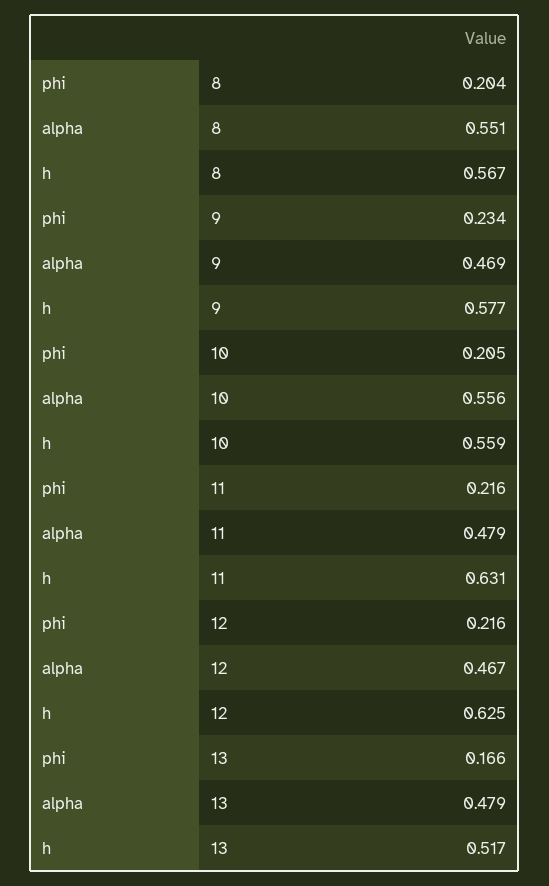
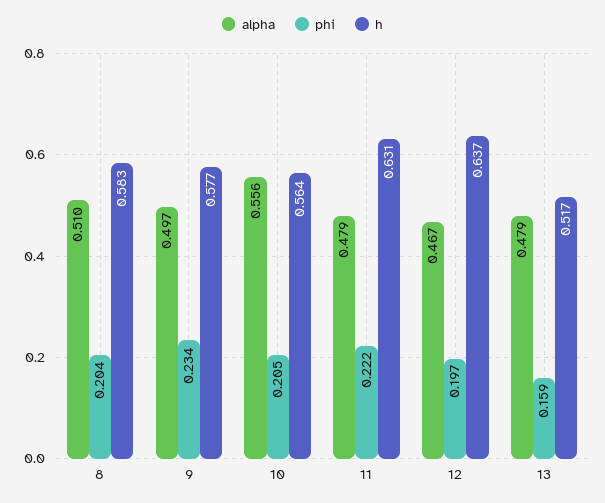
  {
    "phi": {
      "8": 0.204,
      "9": 0.234,
      "10": 0.205,
-     "11": 0.216,
+     "11": 0.222,
-     "12": 0.216,
+     "12": 0.197,
-     "13": 0.166
+     "13": 0.159
    },
    "alpha": {
-     "8": 0.551,
+     "8": 0.51,
-     "9": 0.469,
+     "9": 0.497,
      "10": 0.556,
      "11": 0.479,
      "12": 0.467,
      "13": 0.479
    },
    "h": {
-     "8": 0.567,
+     "8": 0.583,
      "9": 0.577,
-     "10": 0.559,
+     "10": 0.564,
      "11": 0.631,
-     "12": 0.625,
+     "12": 0.637,
      "13": 0.517
    }
  }

